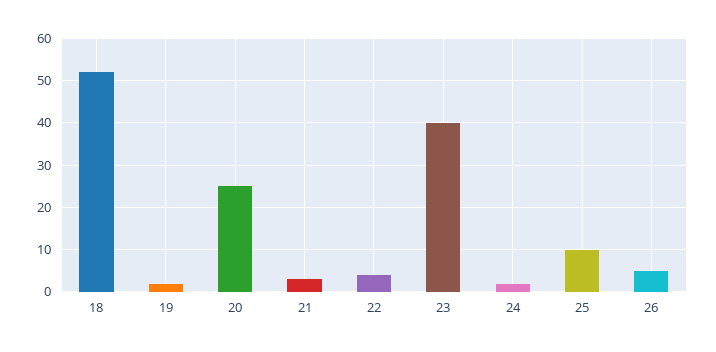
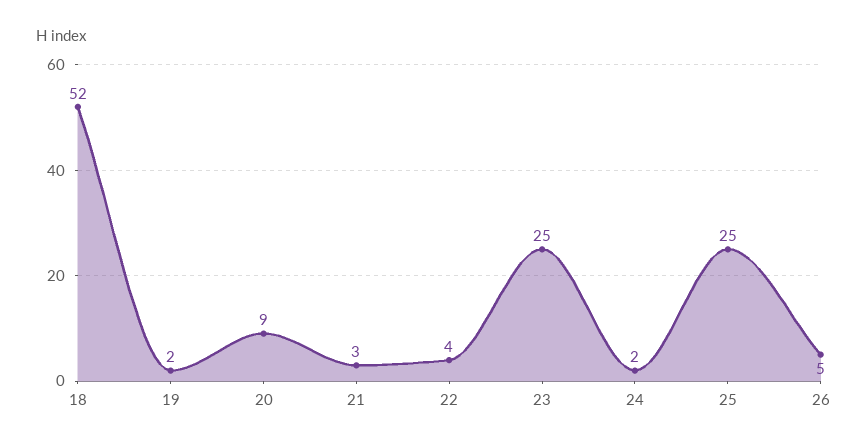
  {
    "18": 52,
    "19": 2,
-   "20": 25,
+   "20": 9,
    "21": 3,
    "22": 4,
-   "23": 40,
+   "23": 25,
    "24": 2,
-   "25": 10,
+   "25": 25,
    "26": 5
  }

